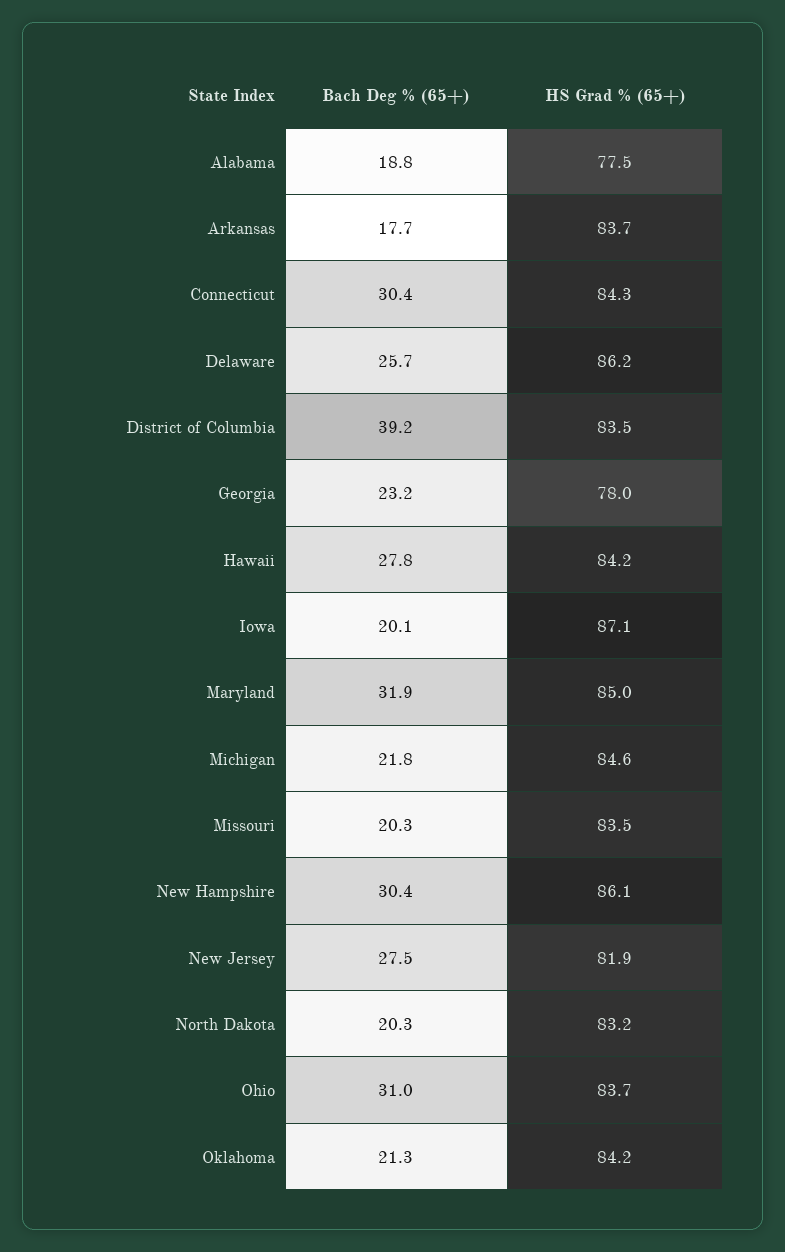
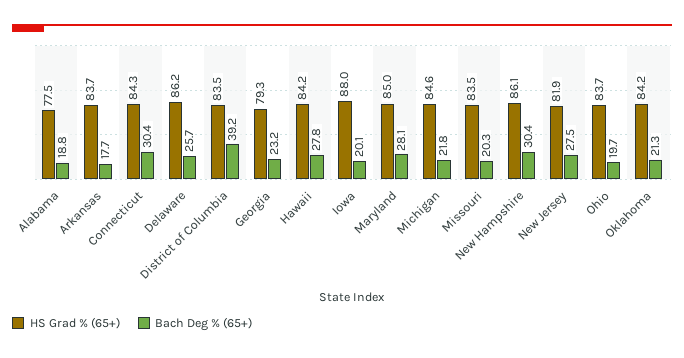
  {
    "Bach Deg % (65+)": {
      "Alabama": 18.8,
      "Arkansas": 17.7,
      "Connecticut": 30.4,
      "Delaware": 25.7,
      "District of Columbia": 39.2,
      "Georgia": 23.2,
      "Hawaii": 27.8,
      "Iowa": 20.1,
-     "Maryland": 31.9,
+     "Maryland": 28.1,
      "Michigan": 21.8,
      "Missouri": 20.3,
      "New Hampshire": 30.4,
      "New Jersey": 27.5,
-     "North Dakota": 20.3,
-     "Ohio": 31,
+     "Ohio": 19.7,
      "Oklahoma": 21.3
    },
    "HS Grad % (65+)": {
      "Alabama": 77.5,
      "Arkansas": 83.7,
      "Connecticut": 84.3,
      "Delaware": 86.2,
      "District of Columbia": 83.5,
-     "Georgia": 78,
+     "Georgia": 79.3,
      "Hawaii": 84.2,
-     "Iowa": 87.1,
+     "Iowa": 88,
      "Maryland": 85,
      "Michigan": 84.6,
      "Missouri": 83.5,
      "New Hampshire": 86.1,
      "New Jersey": 81.9,
-     "North Dakota": 83.2,
      "Ohio": 83.7,
      "Oklahoma": 84.2
    }
  }

